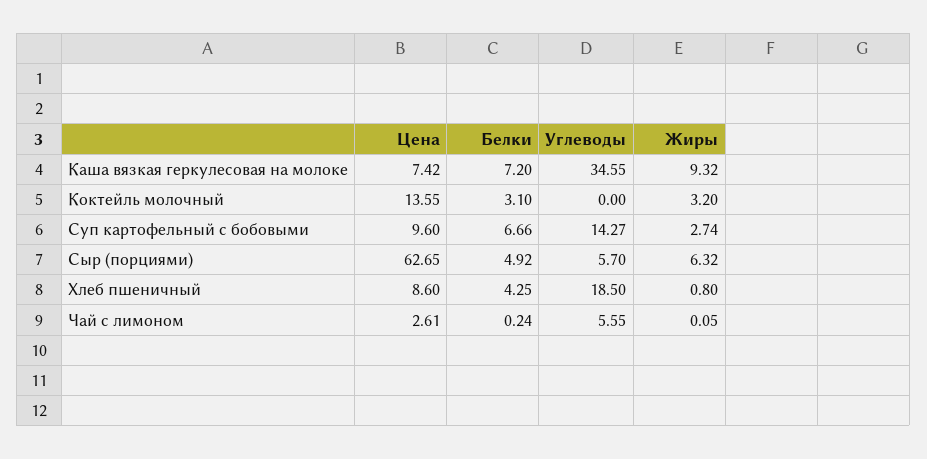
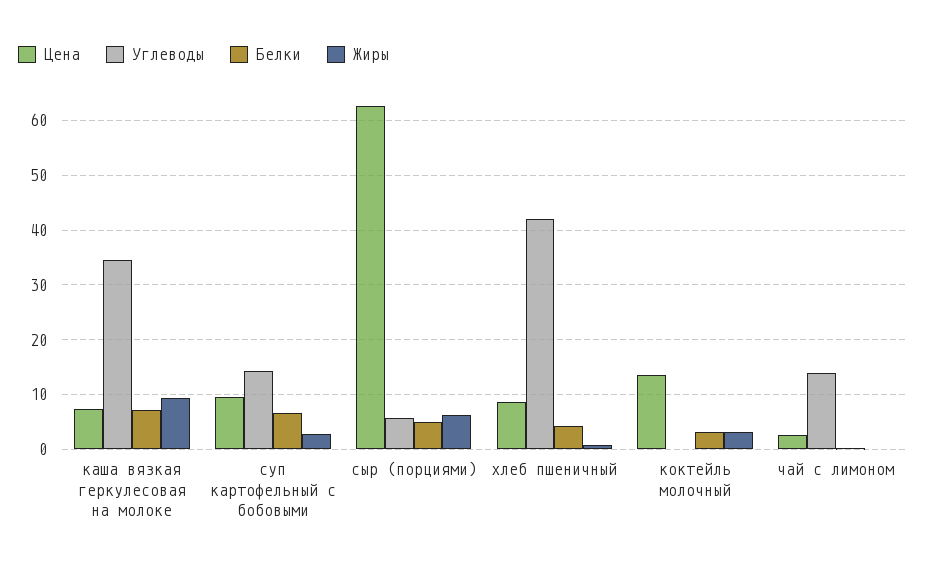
  {
    "Цена": {
      "Каша вязкая геркулесовая на молоке": 7.42,
      "Коктейль молочный": 13.55,
      "Суп картофельный с бобовыми": 9.6,
      "Сыр (порциями)": 62.65,
      "Хлеб пшеничный": 8.6,
      "Чай с лимоном": 2.61
    },
    "Белки": {
      "Каша вязкая геркулесовая на молоке": 7.2,
      "Коктейль молочный": 3.1,
      "Суп картофельный с бобовыми": 6.66,
      "Сыр (порциями)": 4.92,
      "Хлеб пшеничный": 4.25,
      "Чай с лимоном": 0.24
    },
    "Углеводы": {
      "Каша вязкая геркулесовая на молоке": 34.55,
      "Коктейль молочный": 0,
      "Суп картофельный с бобовыми": 14.27,
      "Сыр (порциями)": 5.7,
-     "Хлеб пшеничный": 18.5,
+     "Хлеб пшеничный": 42,
-     "Чай с лимоном": 5.55
+     "Чай с лимоном": 14
    },
    "Жиры": {
      "Каша вязкая геркулесовая на молоке": 9.32,
      "Коктейль молочный": 3.2,
      "Суп картофельный с бобовыми": 2.74,
      "Сыр (порциями)": 6.32,
      "Хлеб пшеничный": 0.8,
      "Чай с лимоном": 0.05
    }
  }

